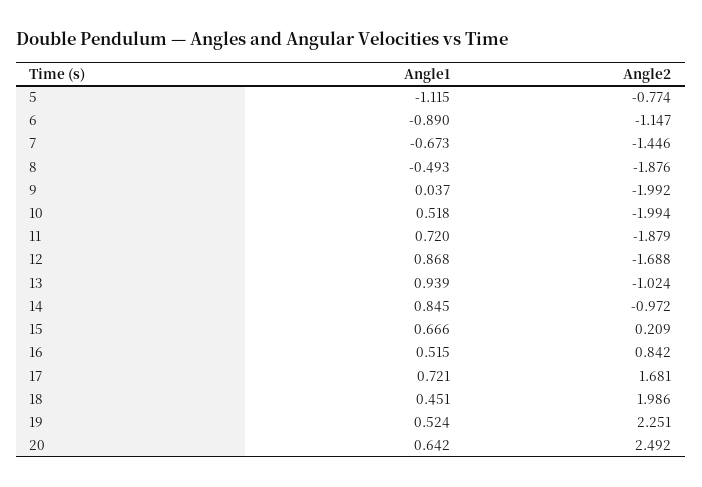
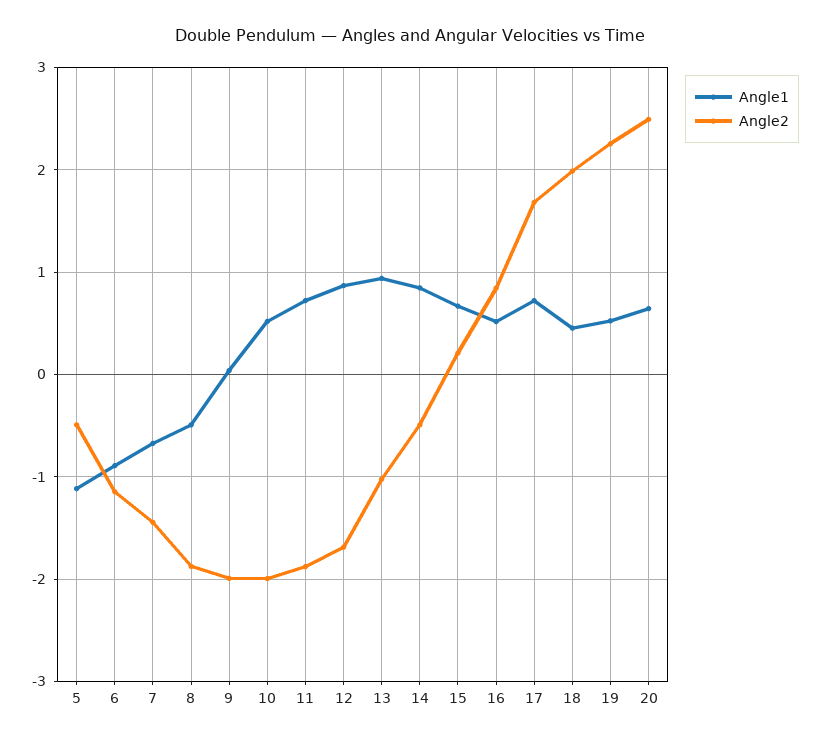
  {
    "Angle1": {
      "5": -1.115,
      "6": -0.89,
      "7": -0.673,
      "8": -0.493,
      "9": 0.037,
      "10": 0.518,
      "11": 0.72,
      "12": 0.868,
      "13": 0.939,
      "14": 0.845,
      "15": 0.666,
      "16": 0.515,
      "17": 0.721,
      "18": 0.451,
      "19": 0.524,
      "20": 0.642
    },
    "Angle2": {
-     "5": -0.774,
+     "5": -0.5,
      "6": -1.147,
      "7": -1.446,
      "8": -1.876,
      "9": -1.992,
      "10": -1.994,
      "11": -1.879,
      "12": -1.688,
      "13": -1.024,
-     "14": -0.972,
+     "14": -0.5,
      "15": 0.209,
      "16": 0.842,
      "17": 1.681,
      "18": 1.986,
      "19": 2.251,
      "20": 2.492
    }
  }

